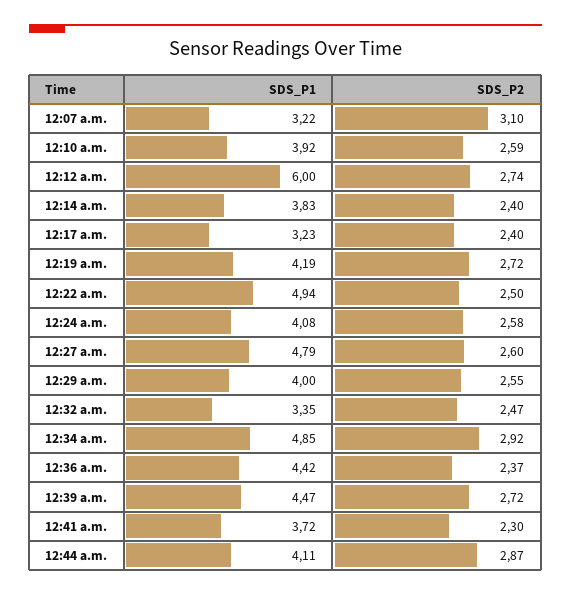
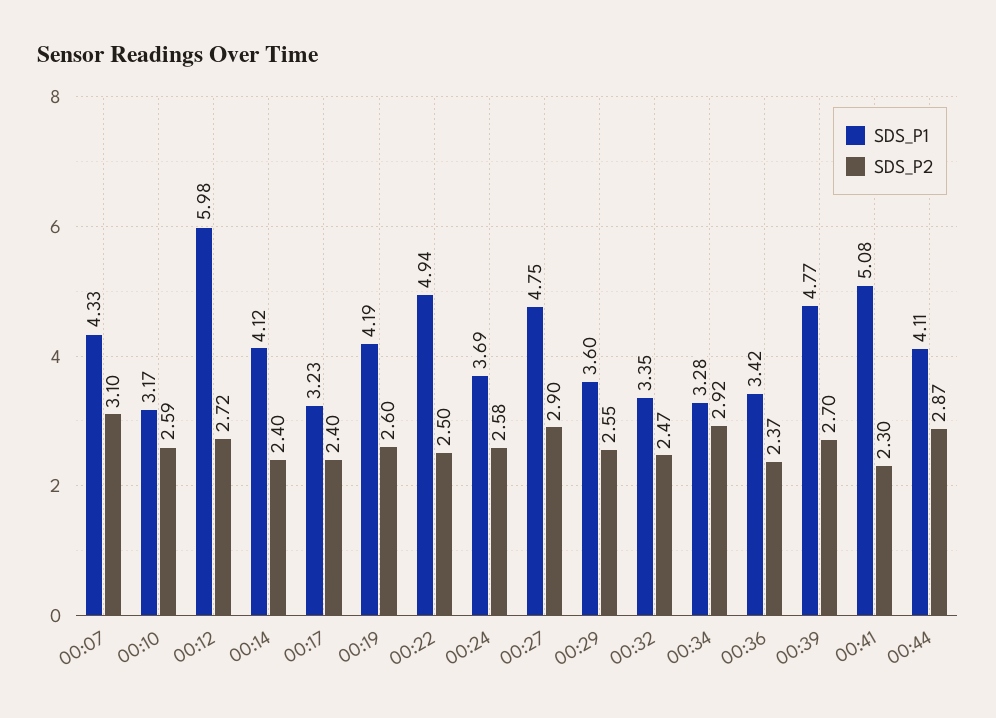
  {
    "SDS_P1": {
-     "12:07 a.m.": 3.22,
+     "12:07 a.m.": 4.33,
-     "12:10 a.m.": 3.92,
+     "12:10 a.m.": 3.17,
-     "12:12 a.m.": 6,
+     "12:12 a.m.": 5.98,
-     "12:14 a.m.": 3.83,
+     "12:14 a.m.": 4.12,
      "12:17 a.m.": 3.23,
      "12:19 a.m.": 4.19,
      "12:22 a.m.": 4.94,
-     "12:24 a.m.": 4.08,
+     "12:24 a.m.": 3.69,
-     "12:27 a.m.": 4.79,
+     "12:27 a.m.": 4.75,
-     "12:29 a.m.": 4,
+     "12:29 a.m.": 3.6,
      "12:32 a.m.": 3.35,
-     "12:34 a.m.": 4.85,
+     "12:34 a.m.": 3.28,
-     "12:36 a.m.": 4.42,
+     "12:36 a.m.": 3.42,
-     "12:39 a.m.": 4.47,
+     "12:39 a.m.": 4.77,
-     "12:41 a.m.": 3.72,
+     "12:41 a.m.": 5.08,
      "12:44 a.m.": 4.11
    },
    "SDS_P2": {
      "12:07 a.m.": 3.1,
      "12:10 a.m.": 2.59,
-     "12:12 a.m.": 2.74,
+     "12:12 a.m.": 2.72,
      "12:14 a.m.": 2.4,
      "12:17 a.m.": 2.4,
-     "12:19 a.m.": 2.72,
+     "12:19 a.m.": 2.6,
      "12:22 a.m.": 2.5,
      "12:24 a.m.": 2.58,
-     "12:27 a.m.": 2.6,
+     "12:27 a.m.": 2.9,
      "12:29 a.m.": 2.55,
      "12:32 a.m.": 2.47,
      "12:34 a.m.": 2.92,
      "12:36 a.m.": 2.37,
-     "12:39 a.m.": 2.72,
+     "12:39 a.m.": 2.7,
      "12:41 a.m.": 2.3,
      "12:44 a.m.": 2.87
    }
  }

